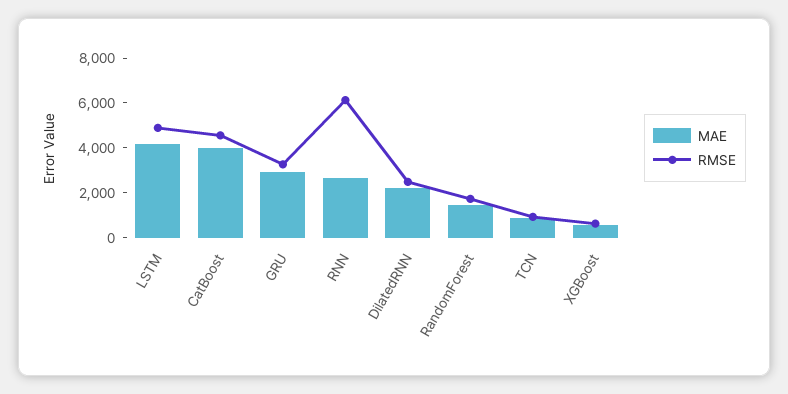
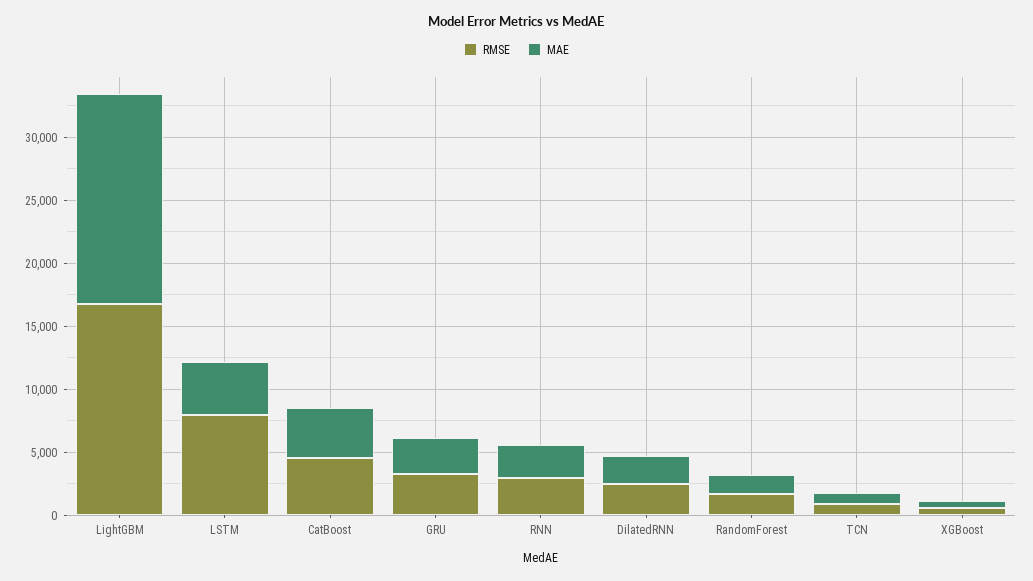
  {
    "MAE": {
      "LSTM": 4000,
      "CatBoost": 4000,
      "GRU": 3000,
      "RNN": 2500,
      "DilatedRNN": 2000,
      "RandomForest": 1500,
      "TCN": 1000,
-     "XGBoost": 500
+     "XGBoost": 500,
+     "LightGBM": 17000
    },
    "RMSE": {
-     "LSTM": 5000,
+     "LSTM": 8000,
      "CatBoost": 4500,
      "GRU": 3500,
-     "RNN": 6000,
+     "RNN": 3000,
      "DilatedRNN": 2500,
      "RandomForest": 1500,
      "TCN": 1000,
-     "XGBoost": 500
+     "XGBoost": 500,
+     "LightGBM": 17000
    }
  }

